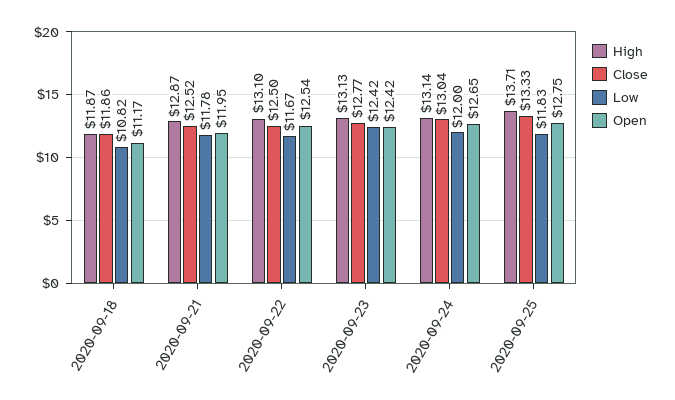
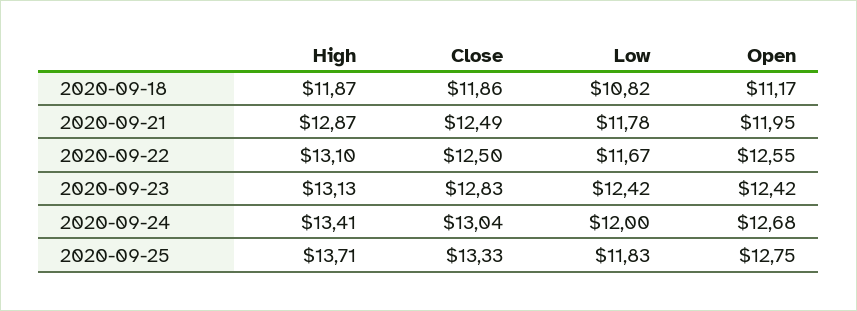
  {
    "High": {
      "2020-09-18": 11.87,
      "2020-09-21": 12.87,
      "2020-09-22": 13.1,
      "2020-09-23": 13.13,
-     "2020-09-24": 13.14,
+     "2020-09-24": 13.41,
      "2020-09-25": 13.71
    },
    "Close": {
      "2020-09-18": 11.86,
-     "2020-09-21": 12.52,
+     "2020-09-21": 12.49,
      "2020-09-22": 12.5,
-     "2020-09-23": 12.77,
+     "2020-09-23": 12.83,
      "2020-09-24": 13.04,
      "2020-09-25": 13.33
    },
    "Low": {
      "2020-09-18": 10.82,
      "2020-09-21": 11.78,
      "2020-09-22": 11.67,
      "2020-09-23": 12.42,
      "2020-09-24": 12,
      "2020-09-25": 11.83
    },
    "Open": {
      "2020-09-18": 11.17,
      "2020-09-21": 11.95,
-     "2020-09-22": 12.54,
+     "2020-09-22": 12.55,
      "2020-09-23": 12.42,
-     "2020-09-24": 12.65,
+     "2020-09-24": 12.68,
      "2020-09-25": 12.75
    }
  }

